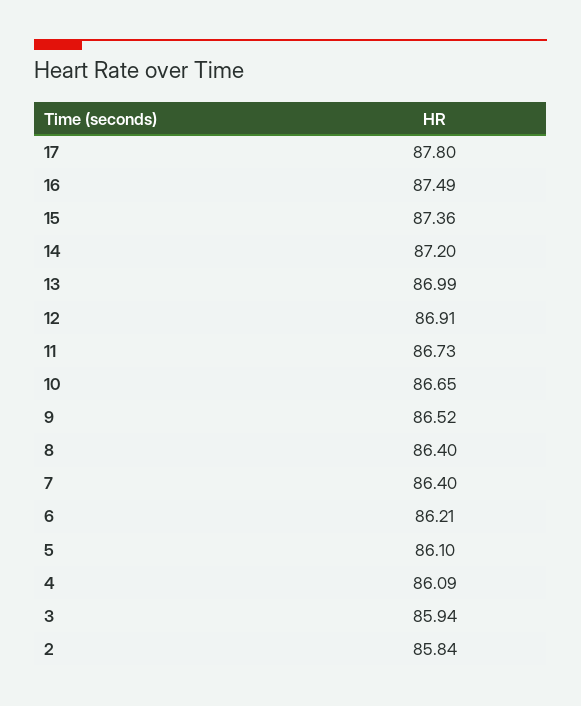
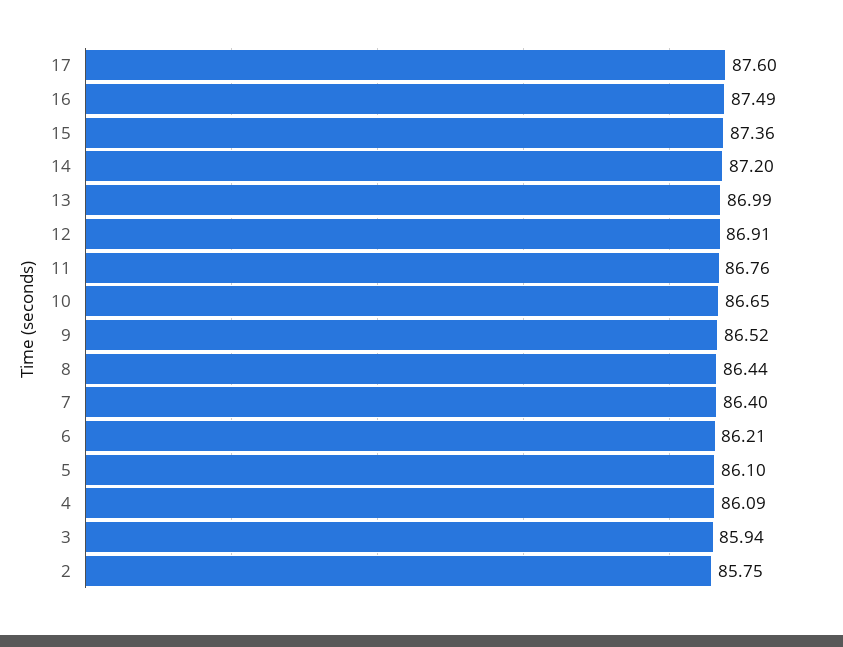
  {
-   "17": 87.8,
+   "17": 87.6,
    "16": 87.49,
    "15": 87.36,
    "14": 87.2,
    "13": 86.99,
    "12": 86.91,
-   "11": 86.73,
+   "11": 86.76,
    "10": 86.65,
    "9": 86.52,
-   "8": 86.4,
+   "8": 86.44,
    "7": 86.4,
    "6": 86.21,
    "5": 86.1,
    "4": 86.09,
    "3": 85.94,
-   "2": 85.84
+   "2": 85.75
  }

